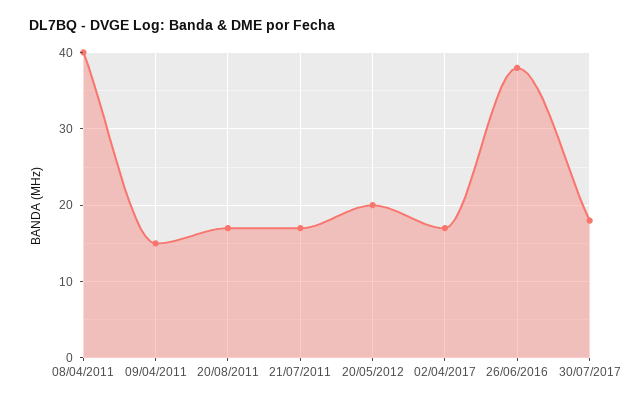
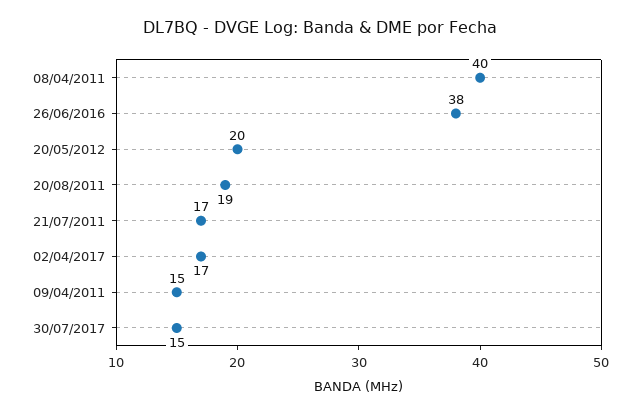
  {
    "08/04/2011": 40,
    "09/04/2011": 15,
-   "20/08/2011": 17,
+   "20/08/2011": 19,
    "21/07/2011": 17,
    "20/05/2012": 20,
    "02/04/2017": 17,
    "26/06/2016": 38,
-   "30/07/2017": 18
+   "30/07/2017": 15
  }

